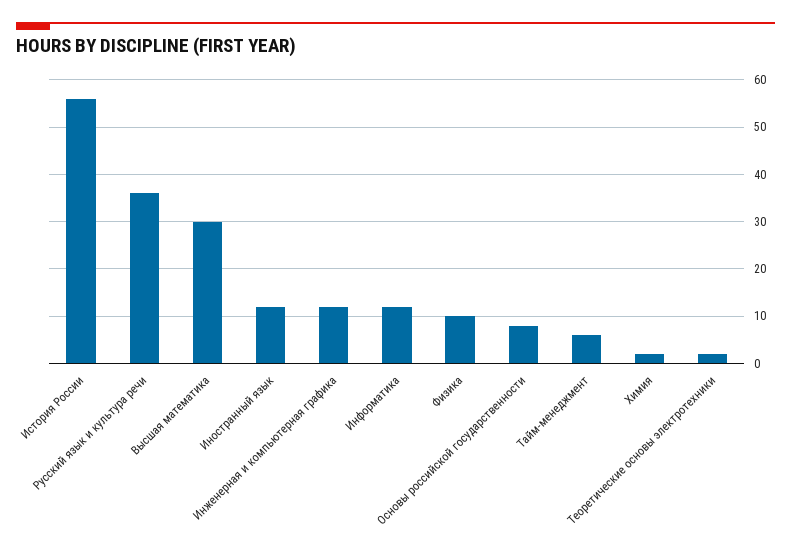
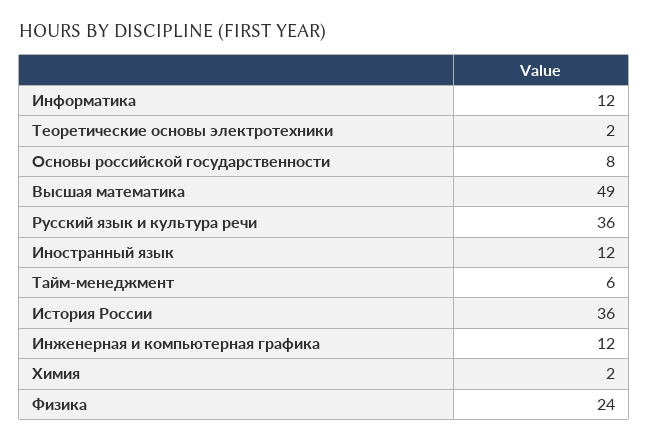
  {
-   "История России": 55,
+   "История России": 36,
    "Русский язык и культура речи": 36,
-   "Высшая математика": 30,
+   "Высшая математика": 49,
    "Иностранный язык": 12,
    "Инженерная и компьютерная графика": 12,
    "Информатика": 12,
-   "Физика": 10,
+   "Физика": 24,
    "Основы российской государственности": 8,
    "Тайм-менеджмент": 6,
    "Химия": 2,
    "Теоретические основы электротехники": 2
  }

